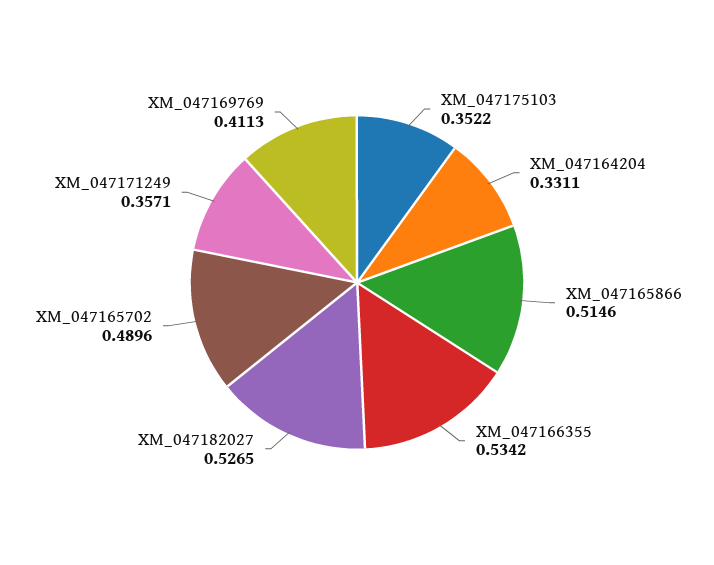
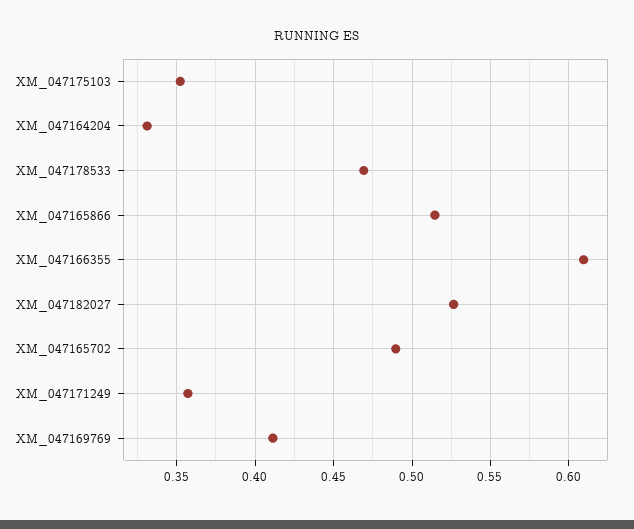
  {
    "XM_047175103": 0.3522,
    "XM_047164204": 0.3311,
    "XM_047165866": 0.5146,
-   "XM_047166355": 0.5342,
+   "XM_047166355": 0.61,
    "XM_047182027": 0.5265,
    "XM_047165702": 0.4896,
    "XM_047171249": 0.3571,
-   "XM_047169769": 0.4113
+   "XM_047169769": 0.4113,
+   "XM_047178533": 0.47
  }

